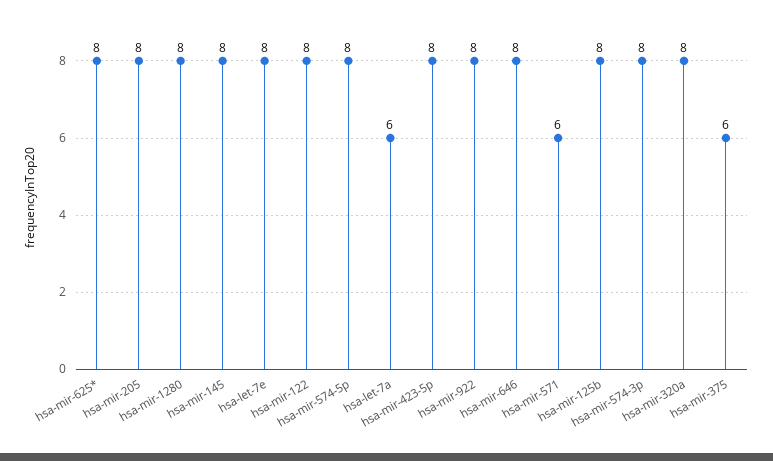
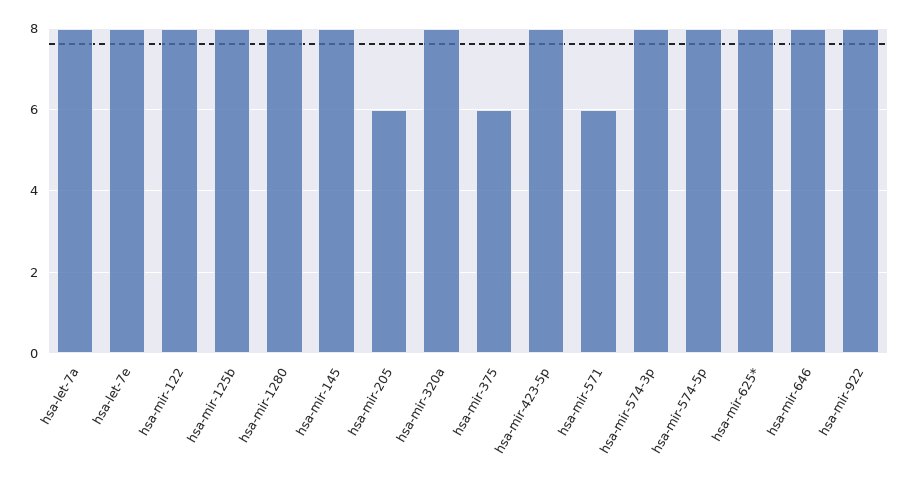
  {
    "hsa-mir-625*": 8,
-   "hsa-mir-205": 8,
+   "hsa-mir-205": 6,
    "hsa-mir-1280": 8,
    "hsa-mir-145": 8,
    "hsa-let-7e": 8,
    "hsa-mir-122": 8,
    "hsa-mir-574-5p": 8,
-   "hsa-let-7a": 6,
+   "hsa-let-7a": 8,
    "hsa-mir-423-5p": 8,
    "hsa-mir-922": 8,
    "hsa-mir-646": 8,
    "hsa-mir-571": 6,
    "hsa-mir-125b": 8,
    "hsa-mir-574-3p": 8,
    "hsa-mir-320a": 8,
    "hsa-mir-375": 6
  }

